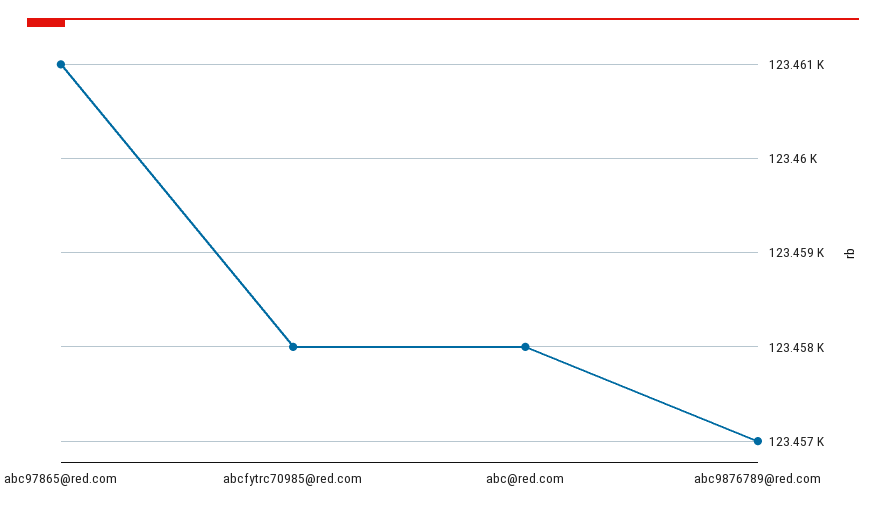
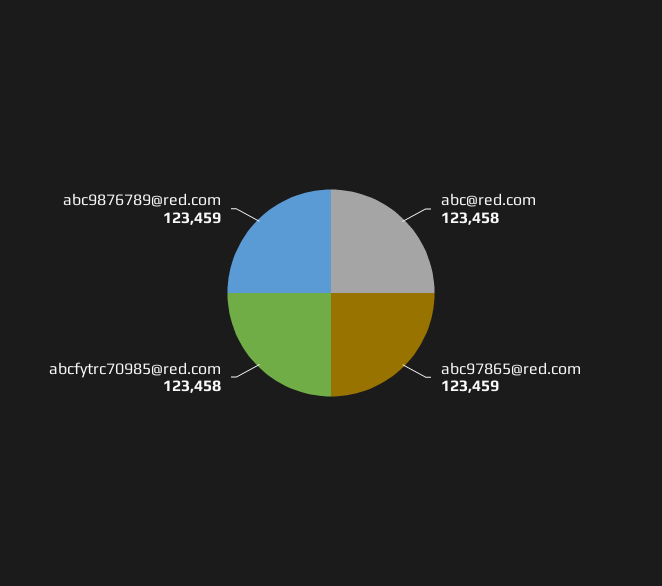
  {
-   "abc97865@red.com": 123461,
+   "abc97865@red.com": 123459,
    "abcfytrc70985@red.com": 123458,
    "abc@red.com": 123458,
-   "abc9876789@red.com": 123457
+   "abc9876789@red.com": 123459
  }

